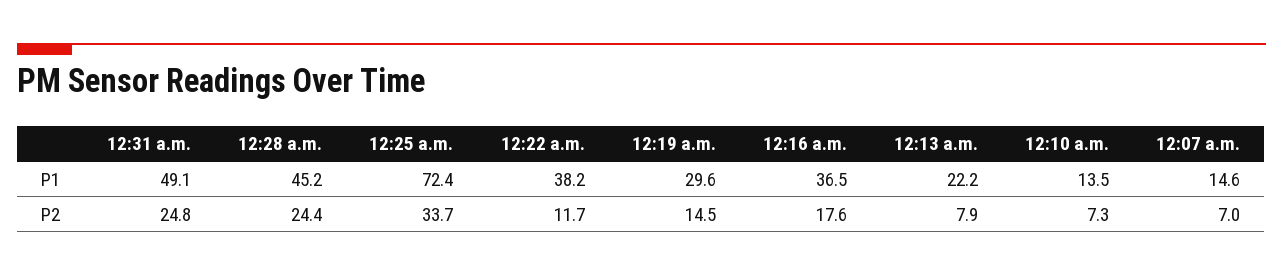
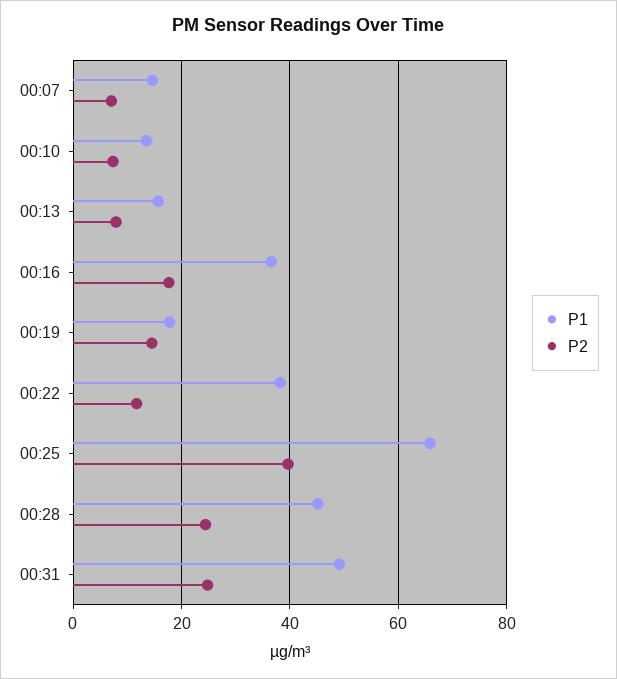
  {
    "P1": {
      "12:31 a.m.": 49.1,
      "12:28 a.m.": 45.2,
-     "12:25 a.m.": 72.4,
+     "12:25 a.m.": 66,
      "12:22 a.m.": 38.2,
-     "12:19 a.m.": 29.6,
+     "12:19 a.m.": 18,
      "12:16 a.m.": 36.5,
-     "12:13 a.m.": 22.2,
+     "12:13 a.m.": 16,
      "12:10 a.m.": 13.5,
      "12:07 a.m.": 14.6
    },
    "P2": {
      "12:31 a.m.": 24.8,
      "12:28 a.m.": 24.4,
-     "12:25 a.m.": 33.7,
+     "12:25 a.m.": 40,
      "12:22 a.m.": 11.7,
      "12:19 a.m.": 14.5,
      "12:16 a.m.": 17.6,
      "12:13 a.m.": 7.9,
      "12:10 a.m.": 7.3,
      "12:07 a.m.": 7
    }
  }

